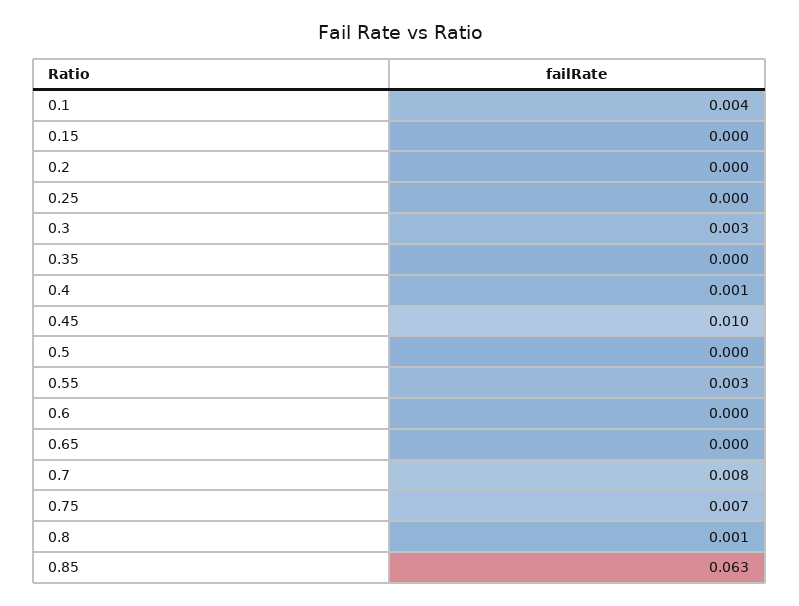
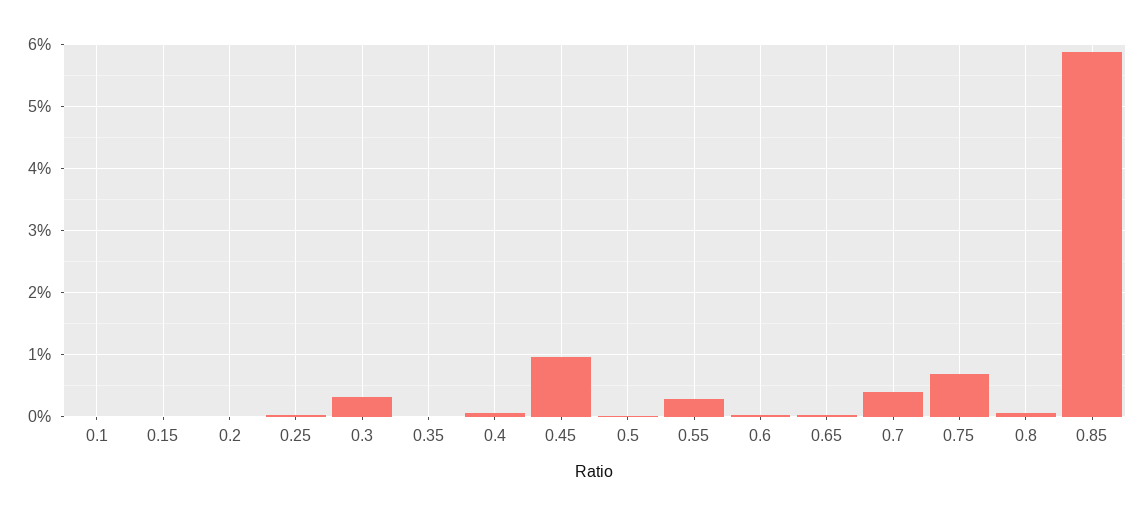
  {
-   "0.1": 0.004,
+   "0.1": 0,
    "0.15": 0,
    "0.2": 0,
    "0.25": 0,
    "0.3": 0.003,
    "0.35": 0,
    "0.4": 0.001,
    "0.45": 0.01,
    "0.5": 0,
    "0.55": 0.003,
    "0.6": 0,
    "0.65": 0,
-   "0.7": 0.008,
+   "0.7": 0.004,
    "0.75": 0.007,
    "0.8": 0.001,
-   "0.85": 0.063
+   "0.85": 0.059
  }

